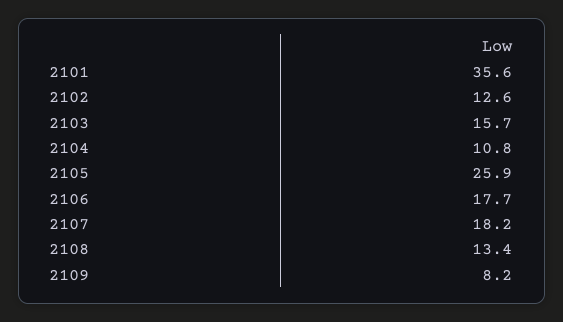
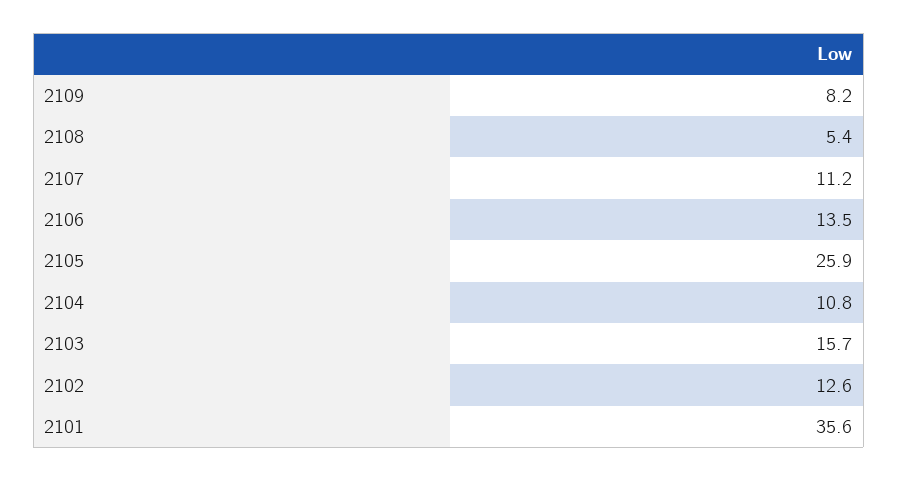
  {
    "2101": 35.6,
    "2102": 12.6,
    "2103": 15.7,
    "2104": 10.8,
    "2105": 25.9,
-   "2106": 17.7,
+   "2106": 13.5,
-   "2107": 18.2,
+   "2107": 11.2,
-   "2108": 13.4,
+   "2108": 5.4,
    "2109": 8.2
  }

